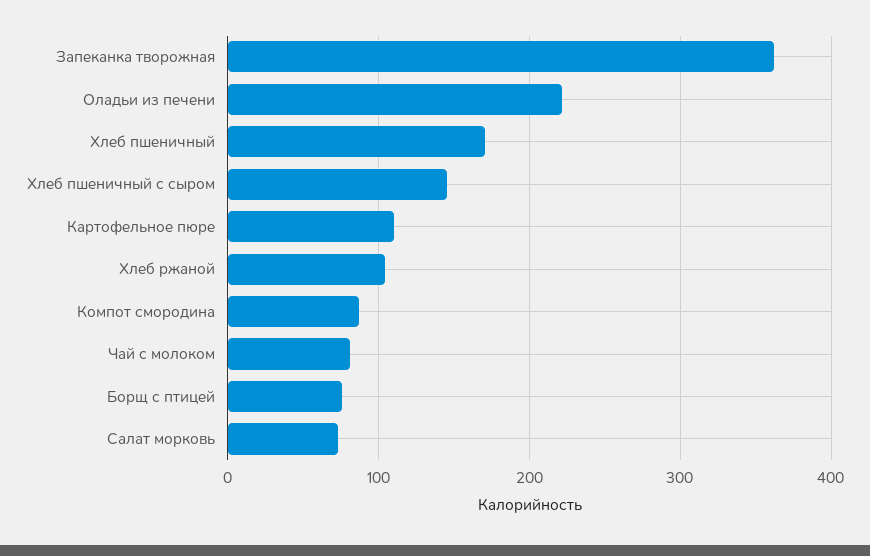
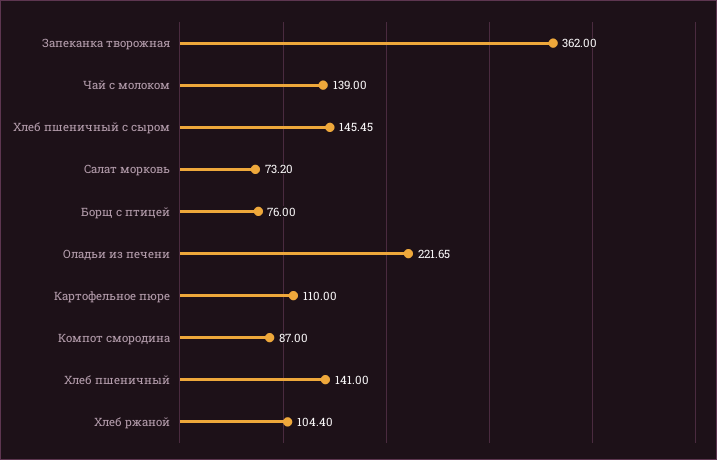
  {
    "Запеканка творожная": 362,
    "Оладьи из печени": 221.65,
-   "Хлеб пшеничный": 170,
+   "Хлеб пшеничный": 141,
    "Хлеб пшеничный с сыром": 145.45,
    "Картофельное пюре": 110,
    "Хлеб ржаной": 104.4,
    "Компот смородина": 87,
-   "Чай с молоком": 80,
+   "Чай с молоком": 139,
    "Борщ с птицей": 76,
    "Салат морковь": 73.2
  }

